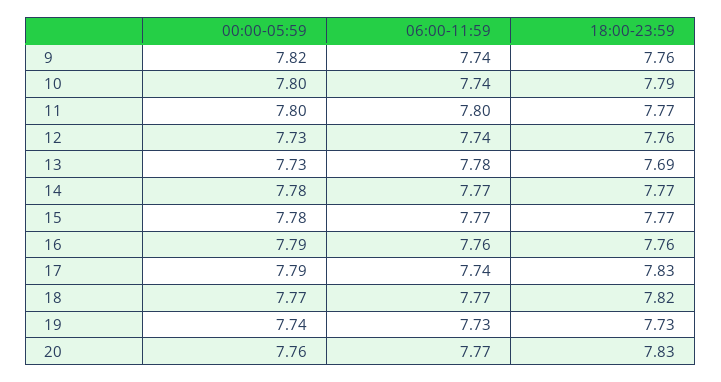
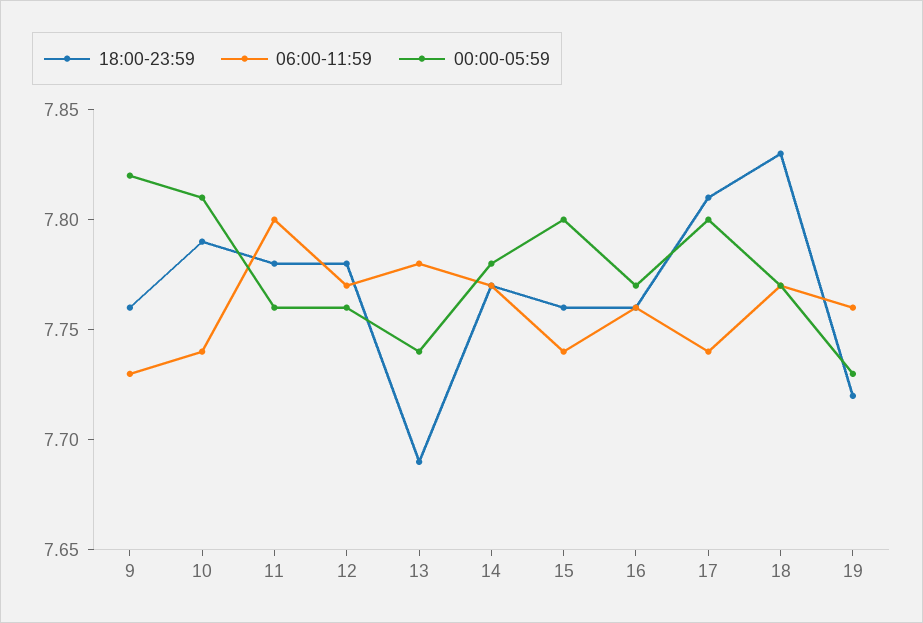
  {
    "00:00-05:59": {
      "9": 7.82,
-     "10": 7.8,
+     "10": 7.81,
-     "11": 7.8,
+     "11": 7.76,
-     "12": 7.73,
+     "12": 7.76,
-     "13": 7.73,
+     "13": 7.74,
      "14": 7.78,
-     "15": 7.78,
+     "15": 7.8,
-     "16": 7.79,
+     "16": 7.77,
-     "17": 7.79,
+     "17": 7.8,
      "18": 7.77,
-     "19": 7.74,
+     "19": 7.73
-     "20": 7.76
    },
    "06:00-11:59": {
-     "9": 7.74,
+     "9": 7.73,
      "10": 7.74,
      "11": 7.8,
-     "12": 7.74,
+     "12": 7.77,
      "13": 7.78,
      "14": 7.77,
-     "15": 7.77,
+     "15": 7.74,
      "16": 7.76,
      "17": 7.74,
      "18": 7.77,
-     "19": 7.73,
+     "19": 7.76
-     "20": 7.77
    },
    "18:00-23:59": {
      "9": 7.76,
      "10": 7.79,
-     "11": 7.77,
+     "11": 7.78,
-     "12": 7.76,
+     "12": 7.78,
      "13": 7.69,
      "14": 7.77,
-     "15": 7.77,
+     "15": 7.76,
      "16": 7.76,
-     "17": 7.83,
+     "17": 7.81,
-     "18": 7.82,
+     "18": 7.83,
-     "19": 7.73,
+     "19": 7.72
-     "20": 7.83
    }
  }

